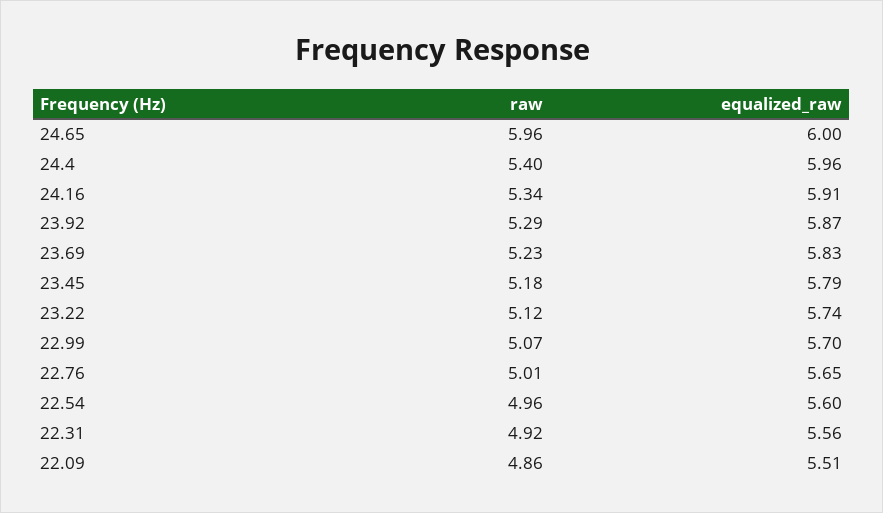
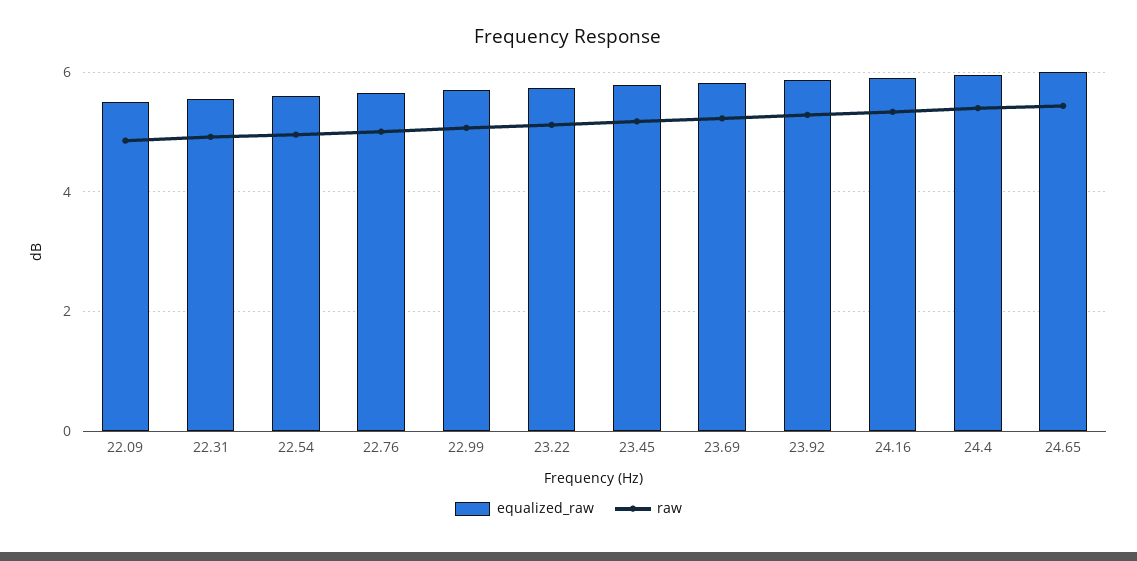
  {
    "raw": {
-     "24.65": 5.96,
+     "24.65": 5.4,
      "24.4": 5.4,
      "24.16": 5.34,
      "23.92": 5.29,
      "23.69": 5.23,
      "23.45": 5.18,
      "23.22": 5.12,
      "22.99": 5.07,
      "22.76": 5.01,
      "22.54": 4.96,
      "22.31": 4.92,
      "22.09": 4.86
    },
    "equalized_raw": {
      "24.65": 6,
      "24.4": 5.96,
      "24.16": 5.91,
      "23.92": 5.87,
      "23.69": 5.83,
      "23.45": 5.79,
      "23.22": 5.74,
      "22.99": 5.7,
      "22.76": 5.65,
      "22.54": 5.6,
      "22.31": 5.56,
      "22.09": 5.51
    }
  }

